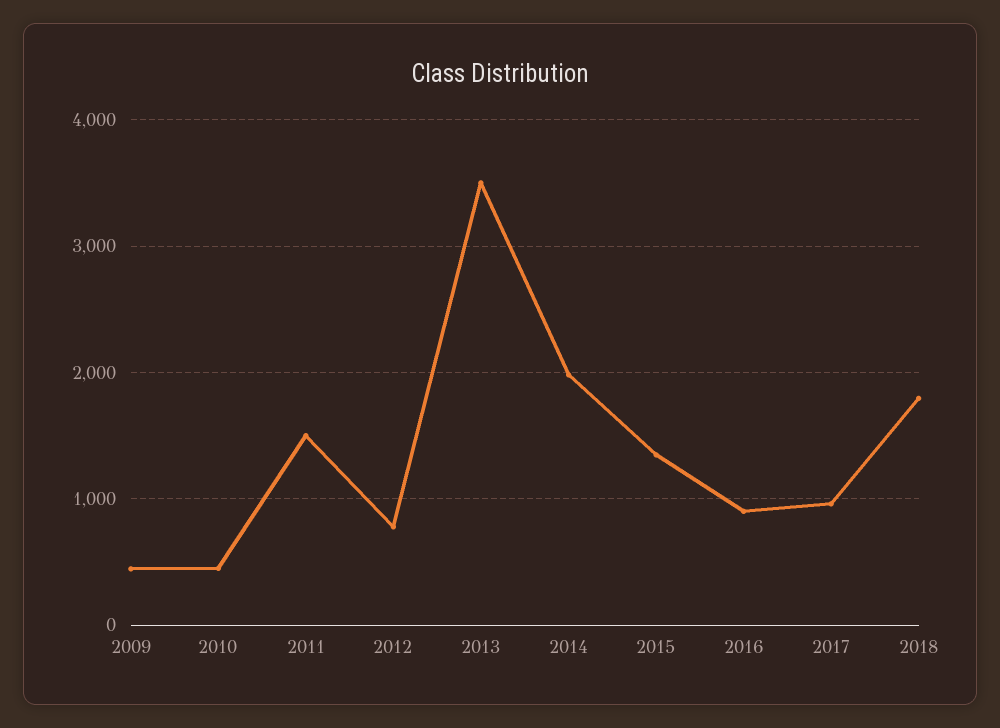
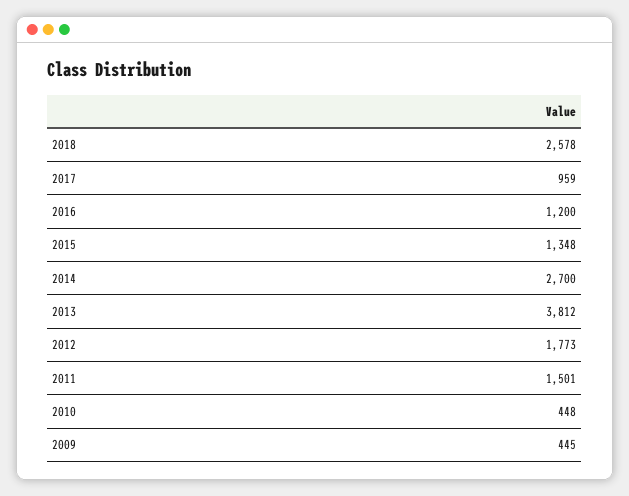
  {
    "2009": 445,
    "2010": 448,
    "2011": 1501,
-   "2012": 800,
+   "2012": 1773,
-   "2013": 3500,
+   "2013": 3812,
-   "2014": 2000,
+   "2014": 2700,
    "2015": 1348,
-   "2016": 900,
+   "2016": 1200,
    "2017": 959,
-   "2018": 1800
+   "2018": 2578
  }

